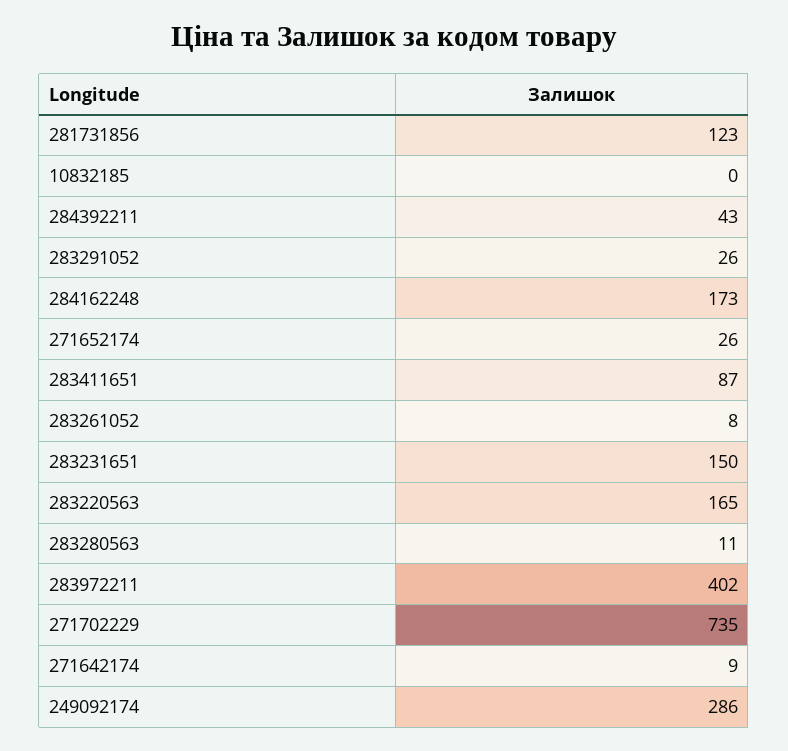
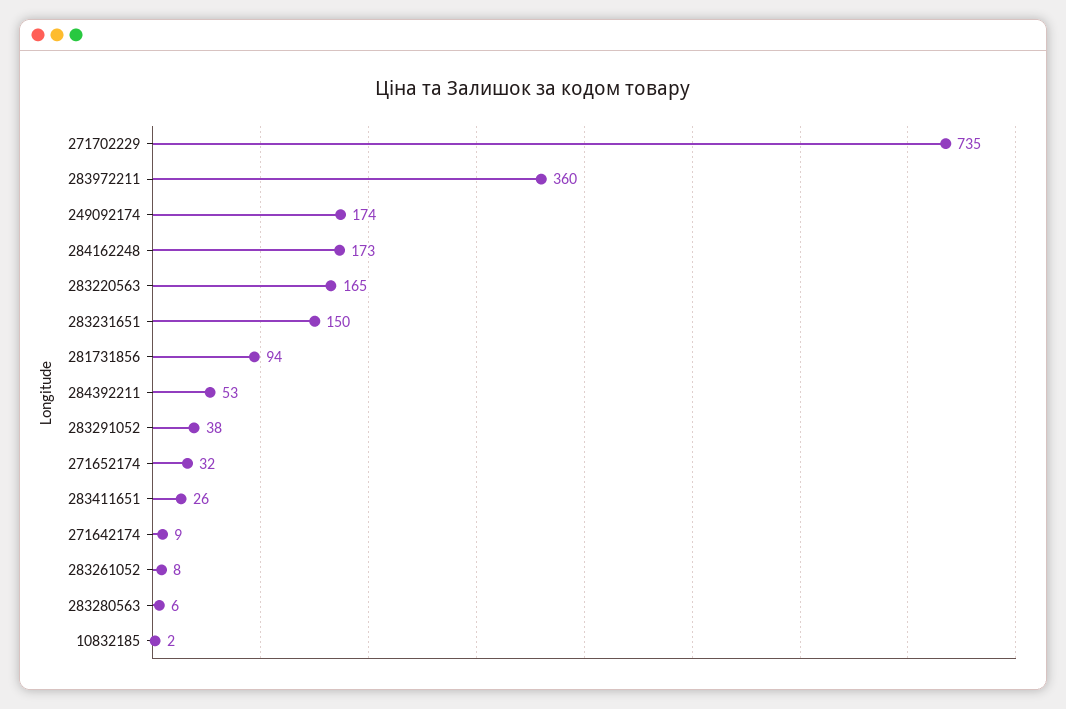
  {
-   "281731856": 123,
+   "281731856": 94,
-   "10832185": 0,
+   "10832185": 2,
-   "284392211": 43,
+   "284392211": 53,
-   "283291052": 26,
+   "283291052": 38,
    "284162248": 173,
-   "271652174": 26,
+   "271652174": 32,
-   "283411651": 87,
+   "283411651": 26,
    "283261052": 8,
    "283231651": 150,
    "283220563": 165,
-   "283280563": 11,
+   "283280563": 6,
-   "283972211": 402,
+   "283972211": 360,
    "271702229": 735,
    "271642174": 9,
-   "249092174": 286
+   "249092174": 174
  }

